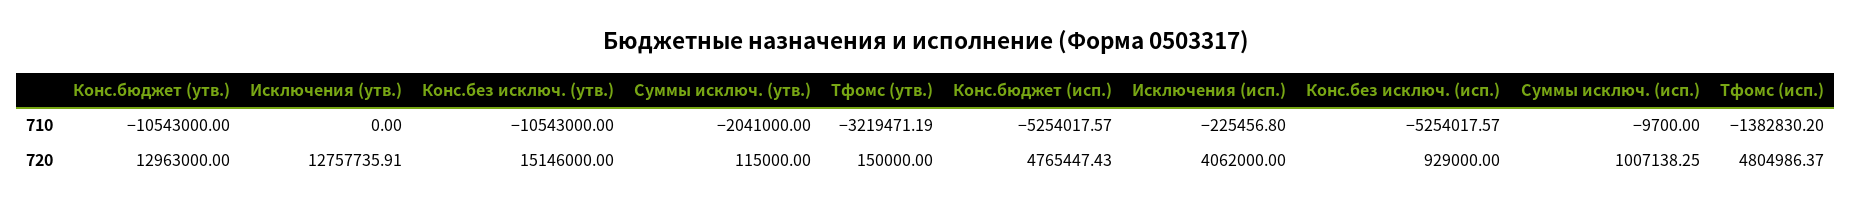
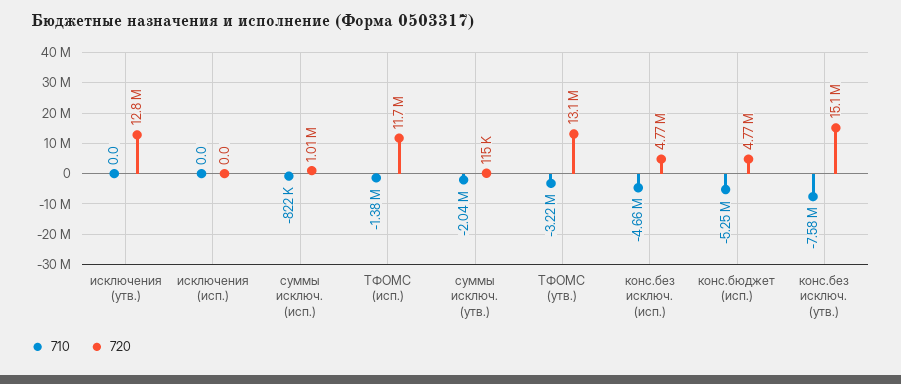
  {
    "710": {
-     "Конс.бюджет (утв.)": -10543000,
      "Исключения (утв.)": 0,
-     "Конс.без исключ. (утв.)": -10543000,
+     "Конс.без исключ. (утв.)": -7580000,
      "Суммы исключ. (утв.)": -2041000,
      "Тфомс (утв.)": -3219471.19,
      "Конс.бюджет (исп.)": -5254017.57,
-     "Исключения (исп.)": -225456.8,
+     "Исключения (исп.)": 0,
-     "Конс.без исключ. (исп.)": -5254017.57,
+     "Конс.без исключ. (исп.)": -4660000,
-     "Суммы исключ. (исп.)": -9700,
+     "Суммы исключ. (исп.)": -822000,
      "Тфомс (исп.)": -1382830.2
    },
    "720": {
-     "Конс.бюджет (утв.)": 12963000,
      "Исключения (утв.)": 12757735.91,
      "Конс.без исключ. (утв.)": 15146000,
      "Суммы исключ. (утв.)": 115000,
-     "Тфомс (утв.)": 150000,
+     "Тфомс (утв.)": 13100000,
      "Конс.бюджет (исп.)": 4765447.43,
-     "Исключения (исп.)": 4062000,
+     "Исключения (исп.)": 0,
-     "Конс.без исключ. (исп.)": 929000,
+     "Конс.без исключ. (исп.)": 4770000,
      "Суммы исключ. (исп.)": 1007138.25,
-     "Тфомс (исп.)": 4804986.37
+     "Тфомс (исп.)": 11700000
    }
  }

